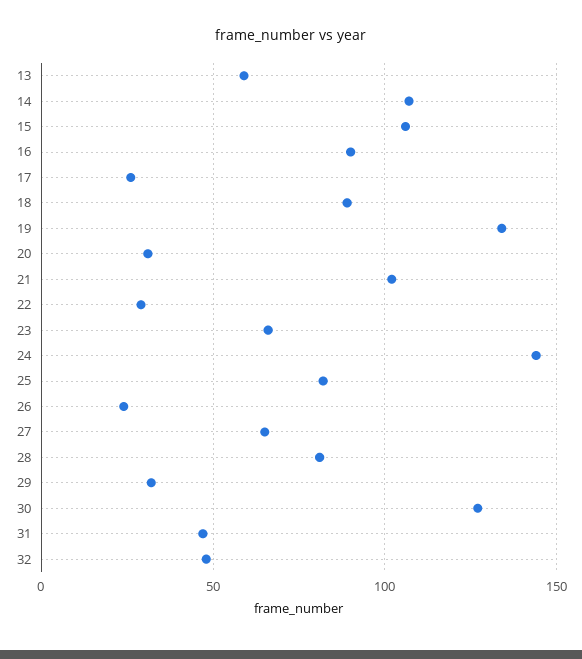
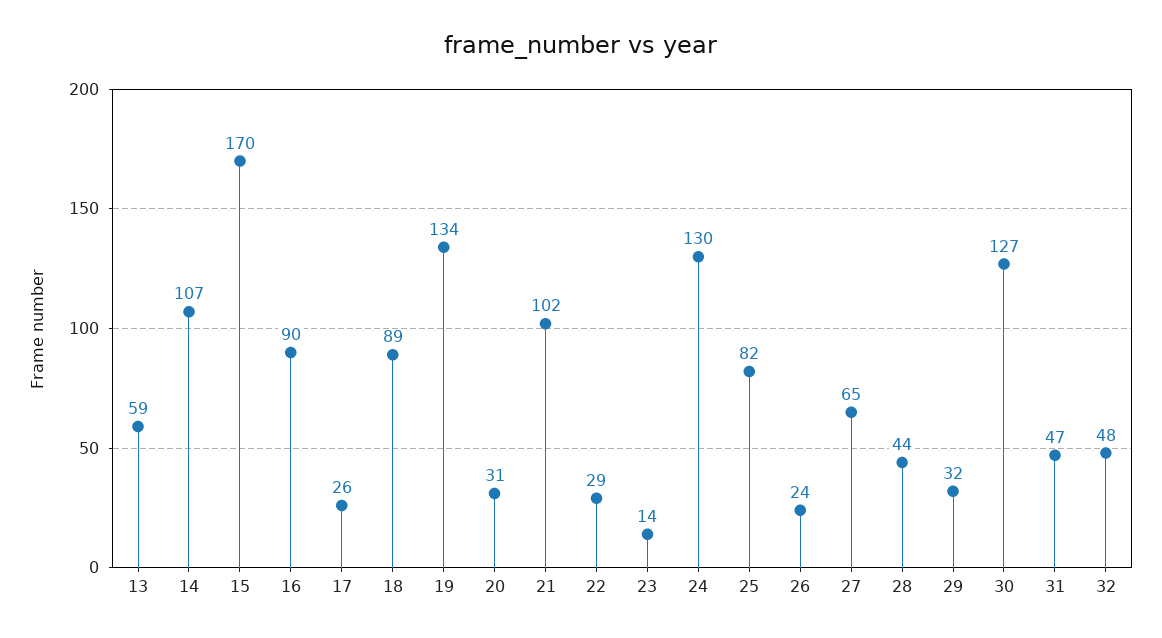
  {
    "13": 59,
    "14": 107,
-   "15": 105,
+   "15": 170,
    "16": 90,
    "17": 26,
    "18": 89,
    "19": 134,
    "20": 31,
    "21": 102,
    "22": 29,
-   "23": 65,
+   "23": 14,
-   "24": 145,
+   "24": 130,
    "25": 82,
    "26": 24,
    "27": 65,
-   "28": 80,
+   "28": 44,
    "29": 32,
    "30": 127,
    "31": 47,
    "32": 48
  }

